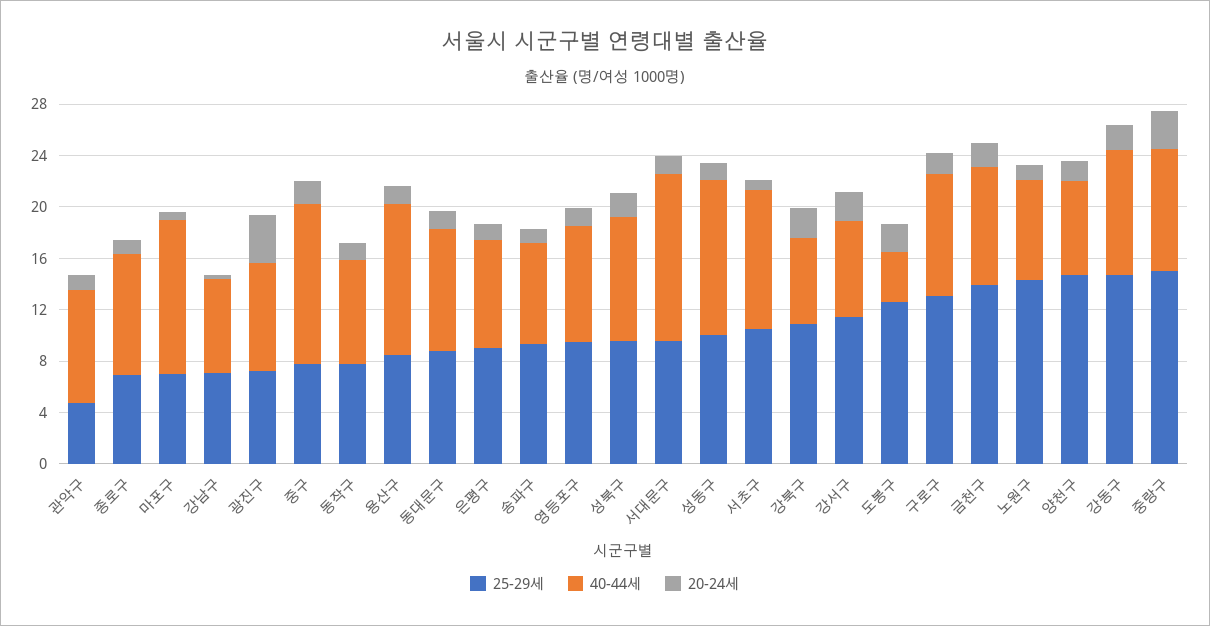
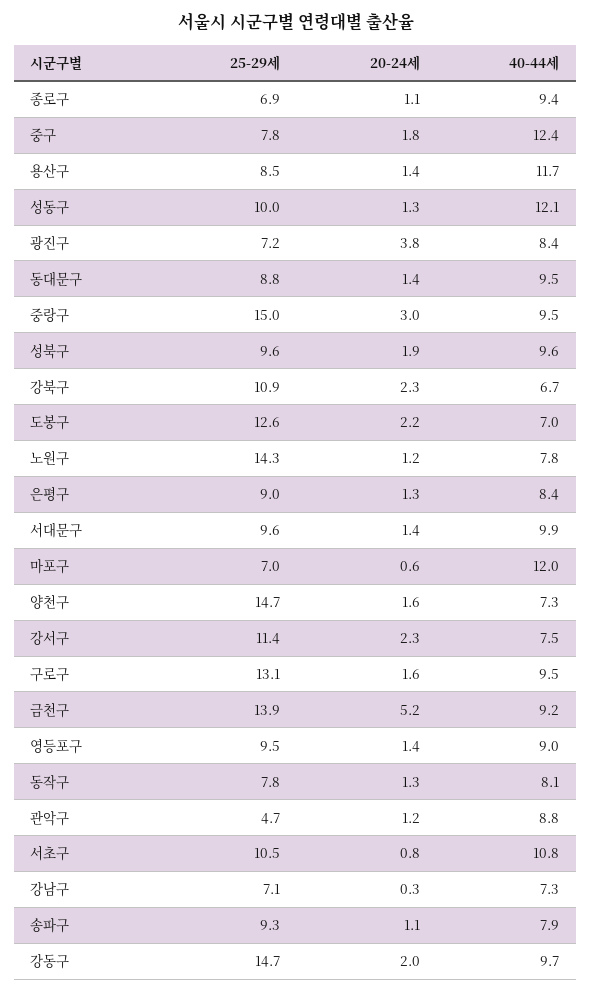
  {
    "25-29세": {
      "관악구": 4.7,
      "종로구": 6.9,
      "마포구": 7,
      "강남구": 7.1,
      "광진구": 7.2,
      "중구": 7.8,
      "동작구": 7.8,
      "용산구": 8.5,
      "동대문구": 8.8,
      "은평구": 9,
      "송파구": 9.3,
      "영등포구": 9.5,
      "성북구": 9.6,
      "서대문구": 9.6,
      "성동구": 10,
      "서초구": 10.5,
      "강북구": 10.9,
      "강서구": 11.4,
      "도봉구": 12.6,
      "구로구": 13.1,
      "금천구": 13.9,
      "노원구": 14.3,
      "양천구": 14.7,
      "강동구": 14.7,
      "중랑구": 15
    },
    "40-44세": {
      "관악구": 8.8,
      "종로구": 9.4,
      "마포구": 12,
      "강남구": 7.3,
      "광진구": 8.4,
      "중구": 12.4,
      "동작구": 8.1,
      "용산구": 11.7,
      "동대문구": 9.5,
      "은평구": 8.4,
      "송파구": 7.9,
      "영등포구": 9,
      "성북구": 9.6,
-     "서대문구": 13,
+     "서대문구": 9.9,
      "성동구": 12.1,
      "서초구": 10.8,
      "강북구": 6.7,
      "강서구": 7.5,
-     "도봉구": 4,
+     "도봉구": 7,
      "구로구": 9.5,
      "금천구": 9.2,
      "노원구": 7.8,
      "양천구": 7.3,
      "강동구": 9.7,
      "중랑구": 9.5
    },
    "20-24세": {
      "관악구": 1.2,
      "종로구": 1.1,
      "마포구": 0.6,
      "강남구": 0.3,
      "광진구": 3.8,
      "중구": 1.8,
      "동작구": 1.3,
      "용산구": 1.4,
      "동대문구": 1.4,
      "은평구": 1.3,
      "송파구": 1.1,
      "영등포구": 1.4,
      "성북구": 1.9,
      "서대문구": 1.4,
      "성동구": 1.3,
      "서초구": 0.8,
      "강북구": 2.3,
      "강서구": 2.3,
      "도봉구": 2.2,
      "구로구": 1.6,
-     "금천구": 2,
+     "금천구": 5.2,
      "노원구": 1.2,
      "양천구": 1.6,
      "강동구": 2,
      "중랑구": 3
    }
  }

